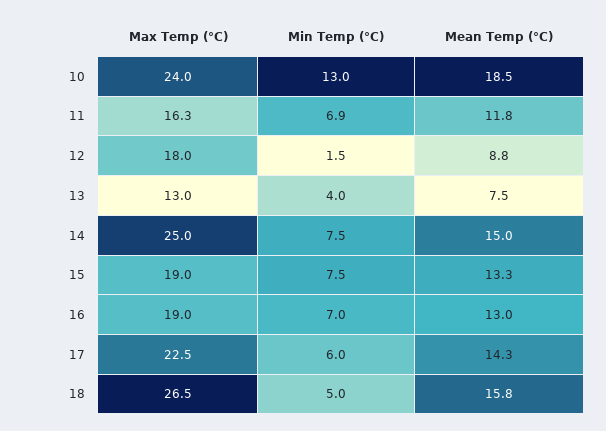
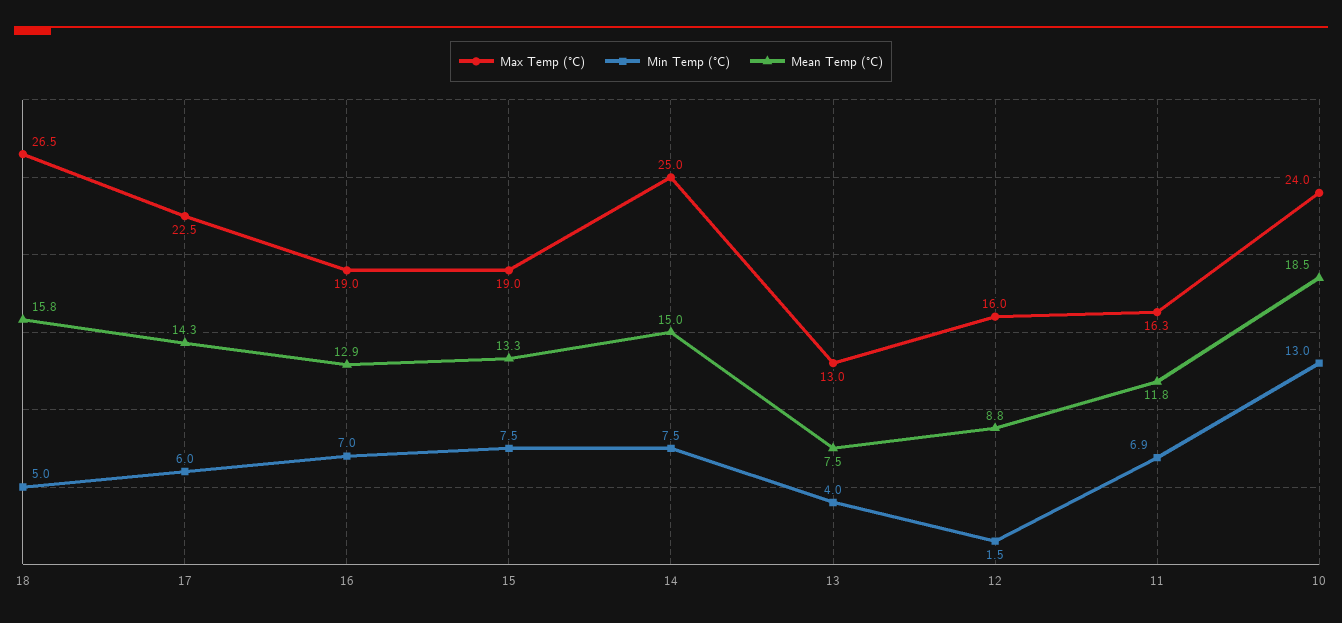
  {
    "Max Temp (°C)": {
      "10": 24,
      "11": 16.3,
-     "12": 18,
+     "12": 16,
      "13": 13,
      "14": 25,
      "15": 19,
      "16": 19,
      "17": 22.5,
      "18": 26.5
    },
    "Min Temp (°C)": {
      "10": 13,
      "11": 6.9,
      "12": 1.5,
      "13": 4,
      "14": 7.5,
      "15": 7.5,
      "16": 7,
      "17": 6,
      "18": 5
    },
    "Mean Temp (°C)": {
      "10": 18.5,
      "11": 11.8,
      "12": 8.8,
      "13": 7.5,
      "14": 15,
      "15": 13.3,
-     "16": 13,
+     "16": 12.9,
      "17": 14.3,
      "18": 15.8
    }
  }

